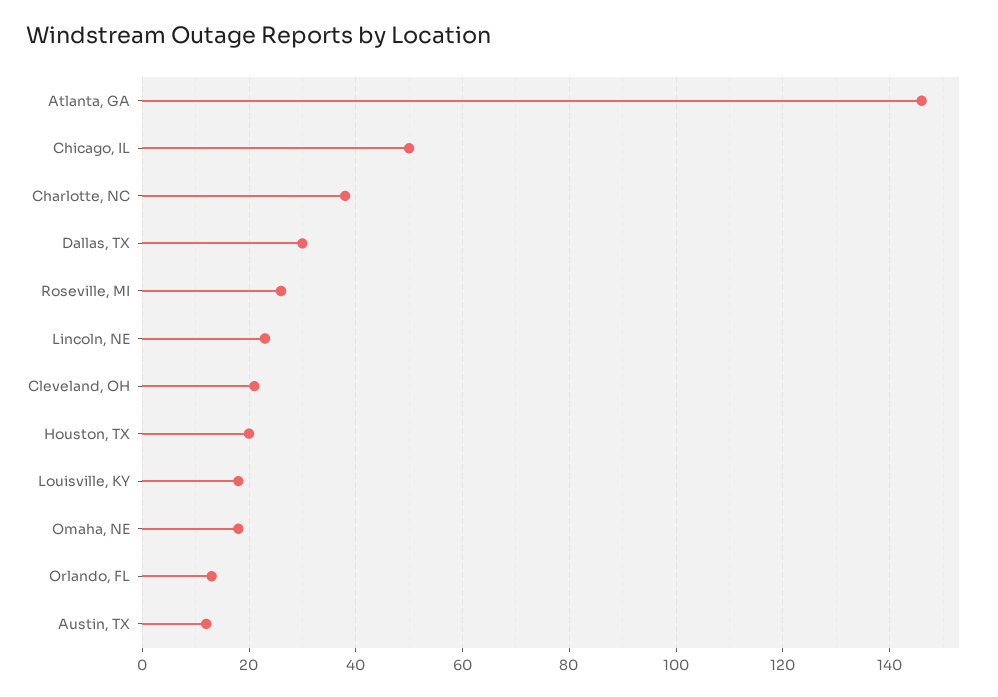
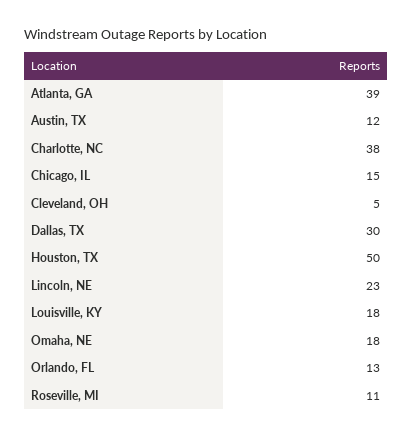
  {
-   "Atlanta, GA": 145,
+   "Atlanta, GA": 39,
-   "Chicago, IL": 50,
+   "Chicago, IL": 15,
    "Charlotte, NC": 38,
    "Dallas, TX": 30,
-   "Roseville, MI": 25,
+   "Roseville, MI": 11,
    "Lincoln, NE": 23,
-   "Cleveland, OH": 20,
+   "Cleveland, OH": 5,
-   "Houston, TX": 20,
+   "Houston, TX": 50,
    "Louisville, KY": 18,
    "Omaha, NE": 18,
    "Orlando, FL": 13,
    "Austin, TX": 12
  }

